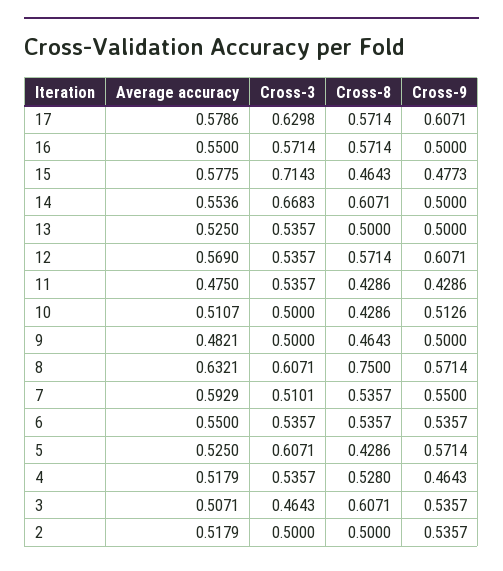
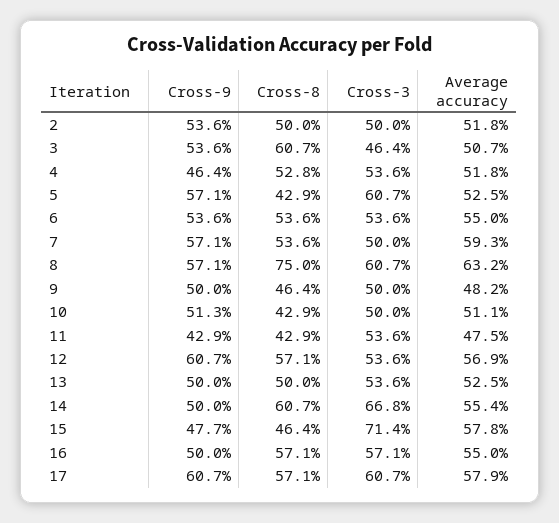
  {
    "Average accuracy": {
      "17": 0.5786,
      "16": 0.55,
      "15": 0.5775,
      "14": 0.5536,
      "13": 0.525,
      "12": 0.569,
      "11": 0.475,
      "10": 0.5107,
      "9": 0.4821,
      "8": 0.6321,
      "7": 0.5929,
      "6": 0.55,
      "5": 0.525,
      "4": 0.5179,
      "3": 0.5071,
      "2": 0.5179
    },
    "Cross-3": {
-     "17": 0.6298,
+     "17": 0.607,
      "16": 0.5714,
      "15": 0.7143,
      "14": 0.6683,
      "13": 0.5357,
      "12": 0.5357,
      "11": 0.5357,
      "10": 0.5,
      "9": 0.5,
      "8": 0.6071,
-     "7": 0.5101,
+     "7": 0.5,
      "6": 0.5357,
      "5": 0.6071,
      "4": 0.5357,
      "3": 0.4643,
      "2": 0.5
    },
    "Cross-8": {
      "17": 0.5714,
      "16": 0.5714,
      "15": 0.4643,
      "14": 0.6071,
      "13": 0.5,
      "12": 0.5714,
      "11": 0.4286,
      "10": 0.4286,
      "9": 0.4643,
      "8": 0.75,
      "7": 0.5357,
      "6": 0.5357,
      "5": 0.4286,
      "4": 0.528,
      "3": 0.6071,
      "2": 0.5
    },
    "Cross-9": {
      "17": 0.6071,
      "16": 0.5,
      "15": 0.4773,
      "14": 0.5,
      "13": 0.5,
      "12": 0.6071,
      "11": 0.4286,
      "10": 0.5126,
      "9": 0.5,
      "8": 0.5714,
-     "7": 0.55,
+     "7": 0.571,
      "6": 0.5357,
      "5": 0.5714,
      "4": 0.4643,
      "3": 0.5357,
      "2": 0.5357
    }
  }

